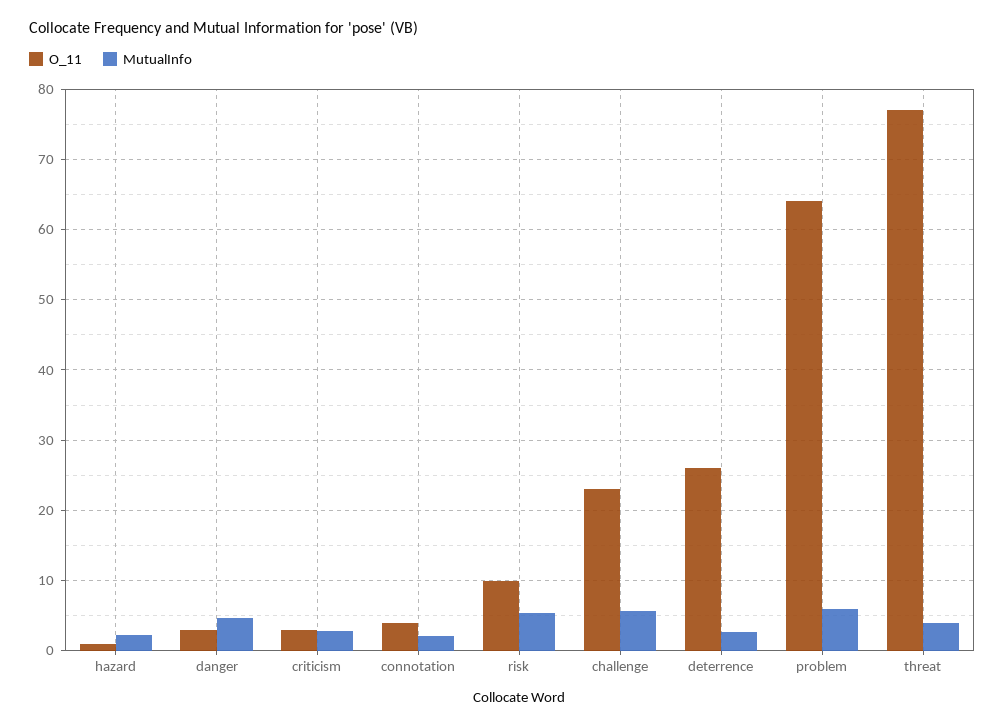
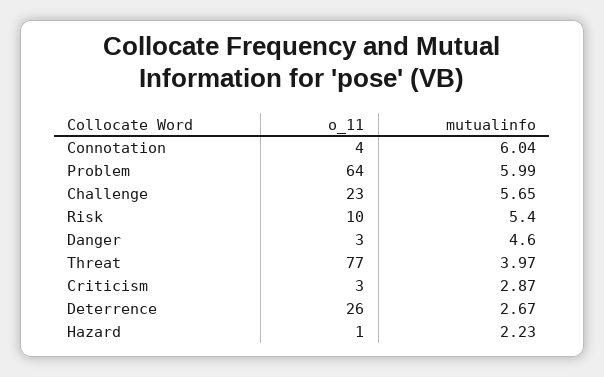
  {
    "O_11": {
      "hazard": 1,
      "danger": 3,
      "criticism": 3,
      "connotation": 4,
      "risk": 10,
      "challenge": 23,
      "deterrence": 26,
      "problem": 64,
      "threat": 77
    },
    "MutualInfo": {
      "hazard": 2.23,
      "danger": 4.6,
      "criticism": 2.87,
-     "connotation": 2,
+     "connotation": 6.04,
      "risk": 5.4,
      "challenge": 5.65,
      "deterrence": 2.67,
      "problem": 5.99,
      "threat": 3.97
    }
  }

